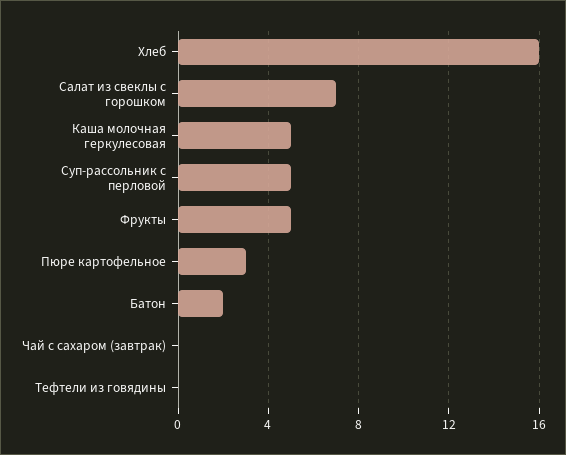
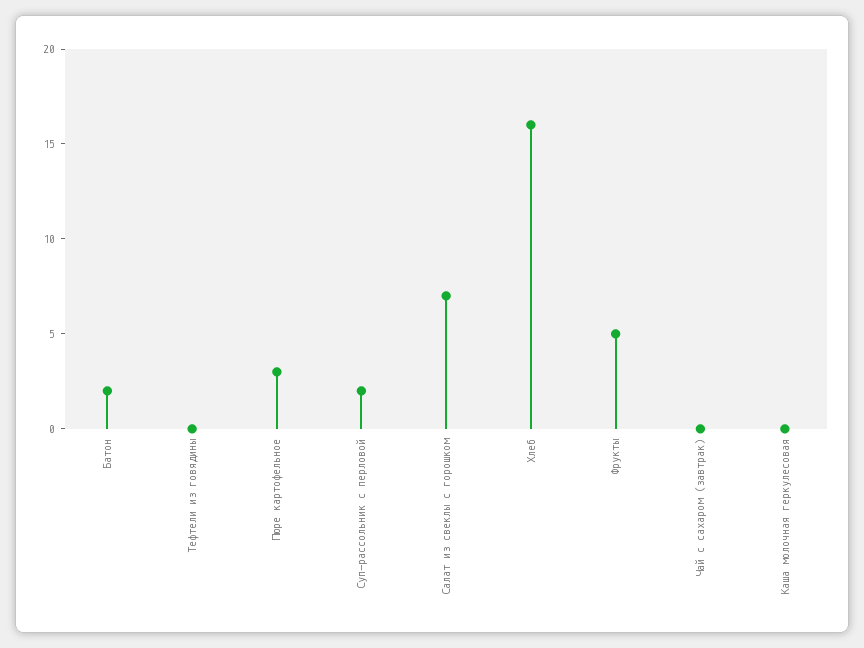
  {
    "Хлеб": 16,
    "Салат из свеклы с горошком": 7,
-   "Каша молочная геркулесовая": 5,
+   "Каша молочная геркулесовая": 0,
-   "Суп-рассольник с перловой": 5,
+   "Суп-рассольник с перловой": 2,
    "Фрукты": 5,
    "Пюре картофельное": 3,
    "Батон": 2,
    "Чай с сахаром (завтрак)": 0,
    "Тефтели из говядины": 0
  }

